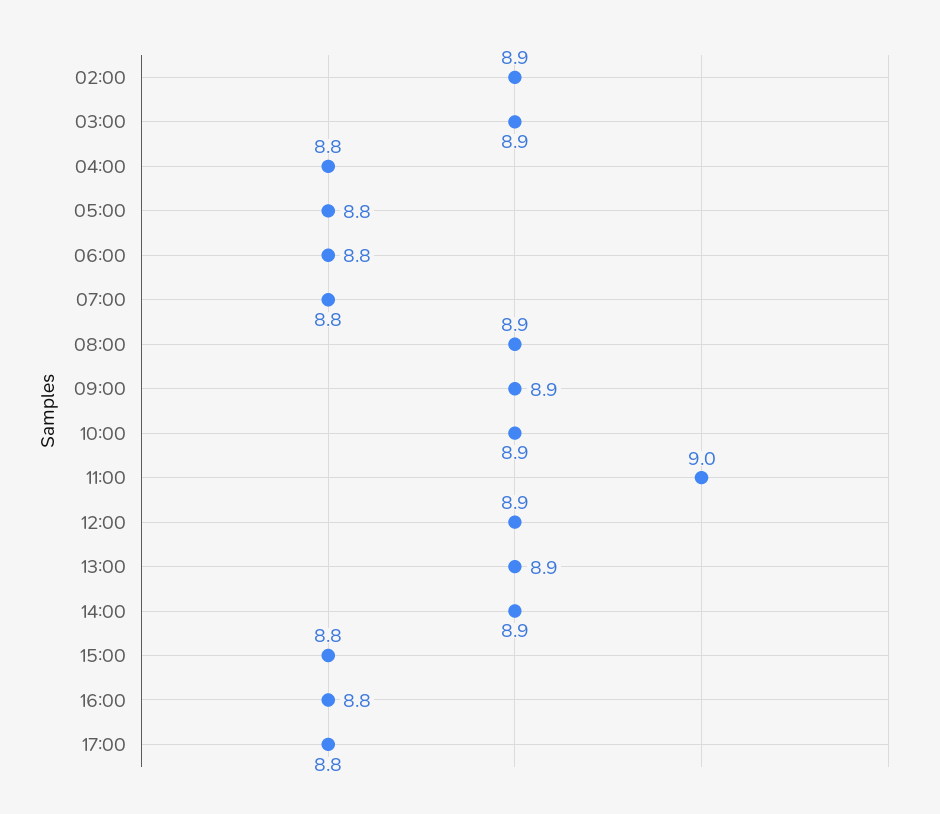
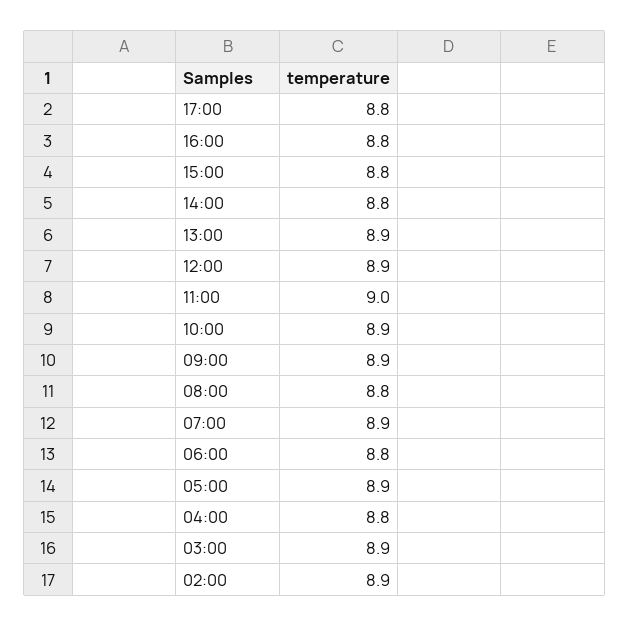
  {
    "02:00": 8.9,
    "03:00": 8.9,
    "04:00": 8.8,
-   "05:00": 8.8,
+   "05:00": 8.9,
    "06:00": 8.8,
-   "07:00": 8.8,
+   "07:00": 8.9,
-   "08:00": 8.9,
+   "08:00": 8.8,
    "09:00": 8.9,
    "10:00": 8.9,
    "11:00": 9,
    "12:00": 8.9,
    "13:00": 8.9,
-   "14:00": 8.9,
+   "14:00": 8.8,
    "15:00": 8.8,
    "16:00": 8.8,
    "17:00": 8.8
  }

